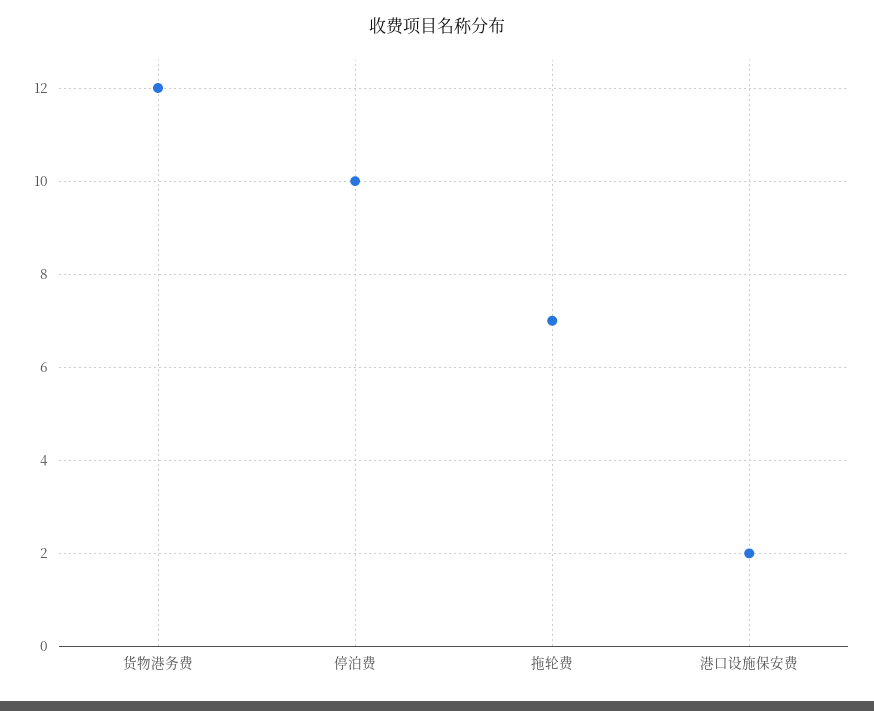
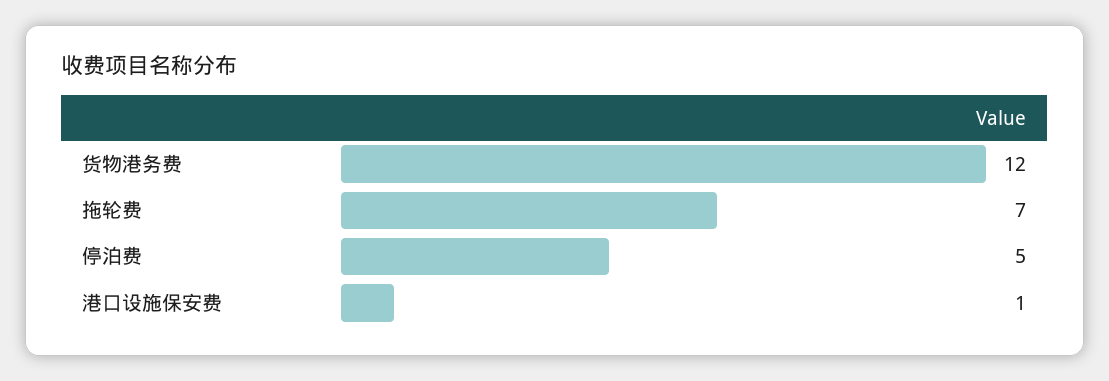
  {
    "货物港务费": 12,
-   "停泊费": 10,
+   "停泊费": 5,
    "拖轮费": 7,
-   "港口设施保安费": 2
+   "港口设施保安费": 1
  }

